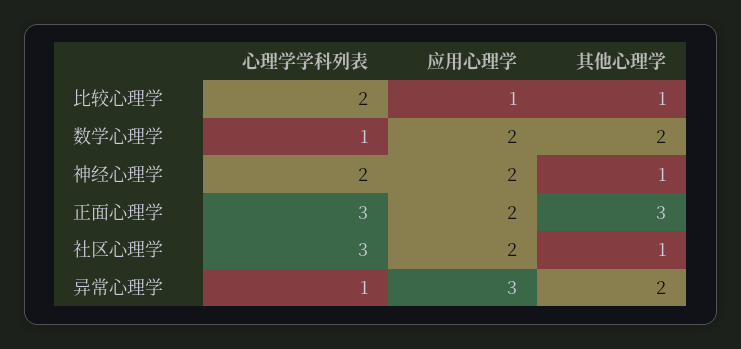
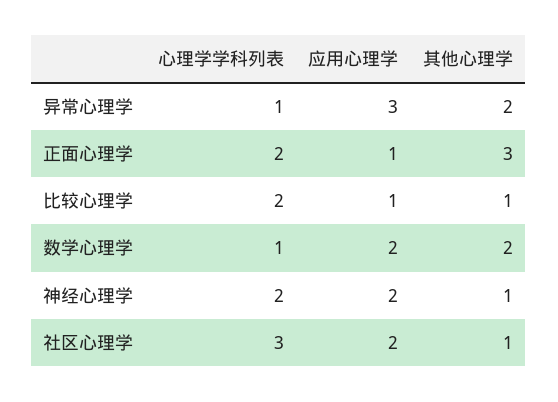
  {
    "心理学学科列表": {
      "比较心理学": 2,
      "数学心理学": 1,
      "神经心理学": 2,
-     "正面心理学": 3,
+     "正面心理学": 2,
      "社区心理学": 3,
      "异常心理学": 1
    },
    "应用心理学": {
      "比较心理学": 1,
      "数学心理学": 2,
      "神经心理学": 2,
-     "正面心理学": 2,
+     "正面心理学": 1,
      "社区心理学": 2,
      "异常心理学": 3
    },
    "其他心理学": {
      "比较心理学": 1,
      "数学心理学": 2,
      "神经心理学": 1,
      "正面心理学": 3,
      "社区心理学": 1,
      "异常心理学": 2
    }
  }

